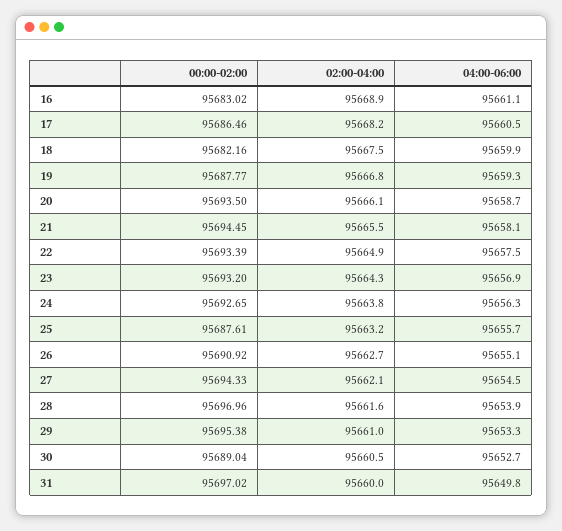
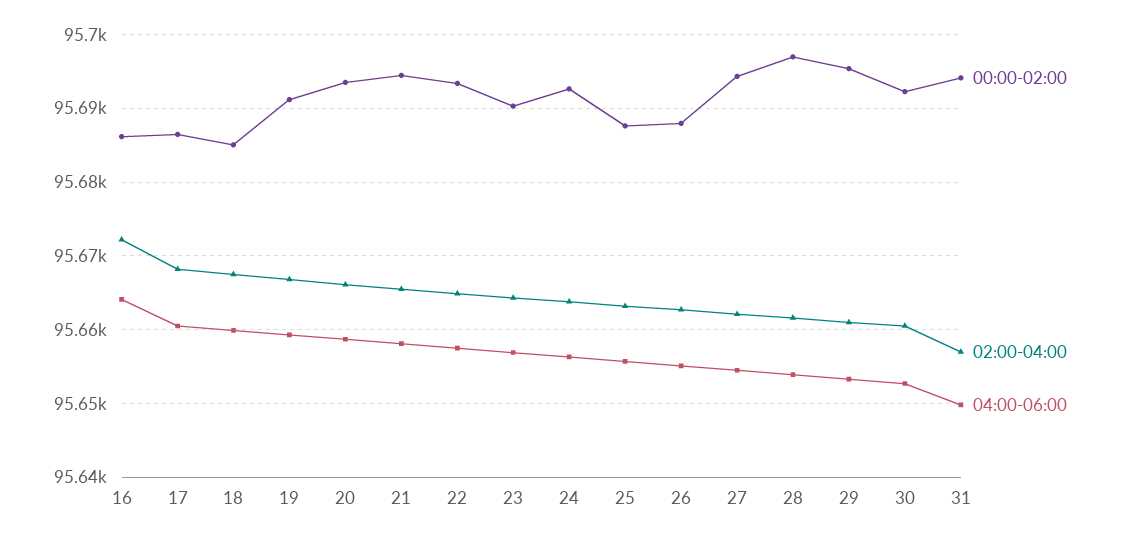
  {
    "00:00-02:00": {
-     "16": 95683.02,
+     "16": 95686,
      "17": 95686.46,
-     "18": 95682.16,
+     "18": 95685,
-     "19": 95687.77,
+     "19": 95691,
      "20": 95693.5,
      "21": 95694.45,
      "22": 95693.39,
-     "23": 95693.2,
+     "23": 95690,
      "24": 95692.65,
      "25": 95687.61,
-     "26": 95690.92,
+     "26": 95688,
      "27": 95694.33,
      "28": 95696.96,
      "29": 95695.38,
-     "30": 95689.04,
+     "30": 95692,
-     "31": 95697.02
+     "31": 95694
    },
    "02:00-04:00": {
-     "16": 95668.9,
+     "16": 95672,
      "17": 95668.2,
      "18": 95667.5,
      "19": 95666.8,
      "20": 95666.1,
      "21": 95665.5,
      "22": 95664.9,
      "23": 95664.3,
      "24": 95663.8,
      "25": 95663.2,
      "26": 95662.7,
      "27": 95662.1,
      "28": 95661.6,
      "29": 95661,
      "30": 95660.5,
-     "31": 95660
+     "31": 95657
    },
    "04:00-06:00": {
-     "16": 95661.1,
+     "16": 95664,
      "17": 95660.5,
      "18": 95659.9,
      "19": 95659.3,
      "20": 95658.7,
      "21": 95658.1,
      "22": 95657.5,
      "23": 95656.9,
      "24": 95656.3,
      "25": 95655.7,
      "26": 95655.1,
      "27": 95654.5,
      "28": 95653.9,
      "29": 95653.3,
      "30": 95652.7,
      "31": 95649.8
    }
  }

